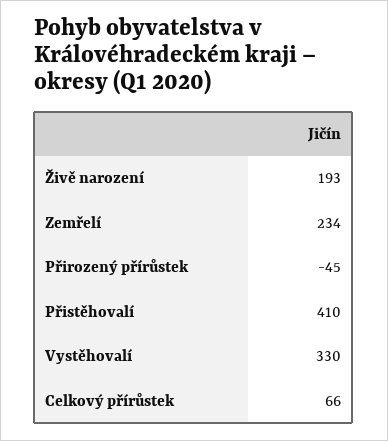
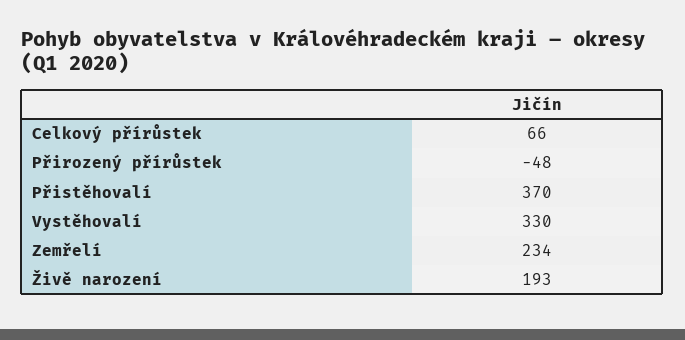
  {
    "Živě narození": 193,
    "Zemřelí": 234,
-   "Přirozený přírůstek": -45,
+   "Přirozený přírůstek": -48,
-   "Přistěhovalí": 410,
+   "Přistěhovalí": 370,
    "Vystěhovalí": 330,
    "Celkový přírůstek": 66
  }

